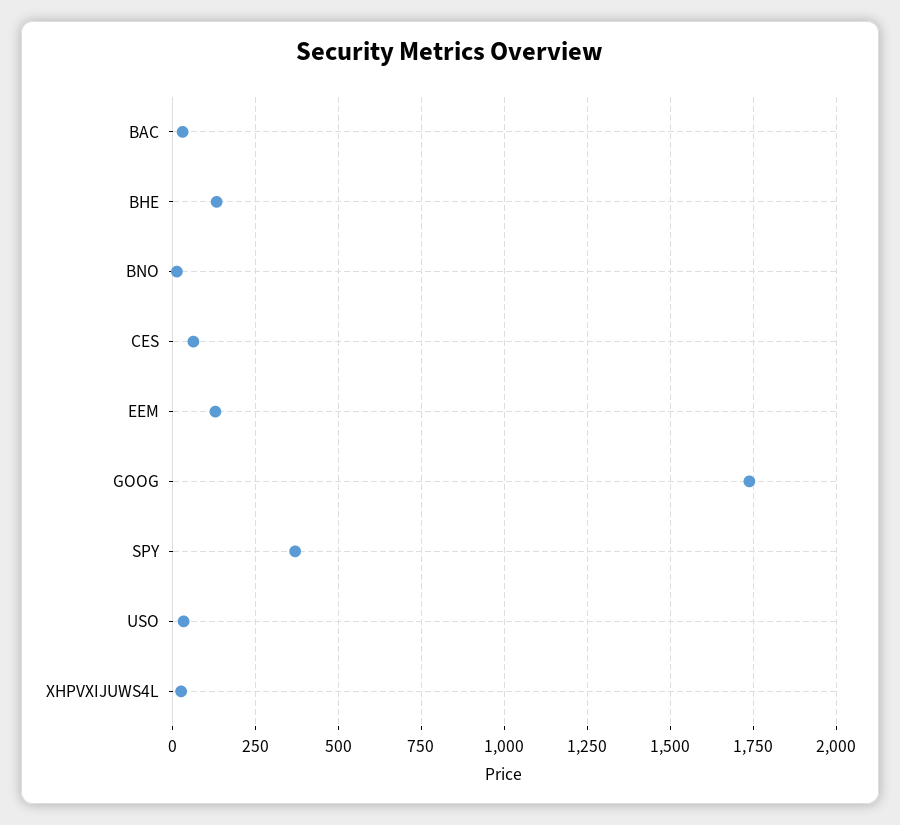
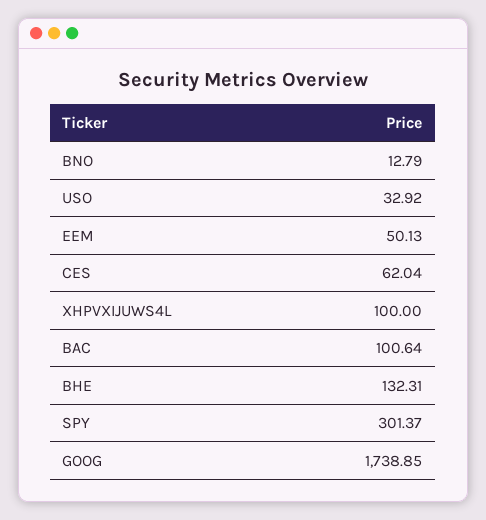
  {
-   "BAC": 25,
+   "BAC": 100.64,
    "BHE": 132.31,
    "BNO": 12.79,
    "CES": 62.04,
-   "EEM": 125,
+   "EEM": 50.13,
    "GOOG": 1738.85,
-   "SPY": 375,
+   "SPY": 301.37,
    "USO": 32.92,
-   "XHPVXIJUWS4L": 25
+   "XHPVXIJUWS4L": 100
  }

